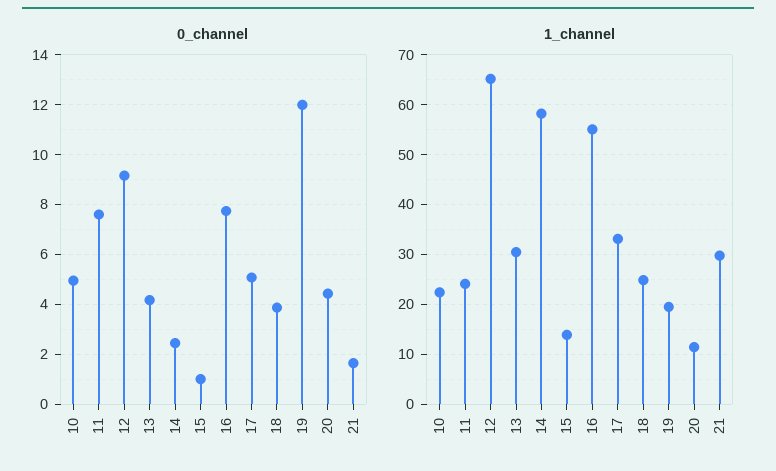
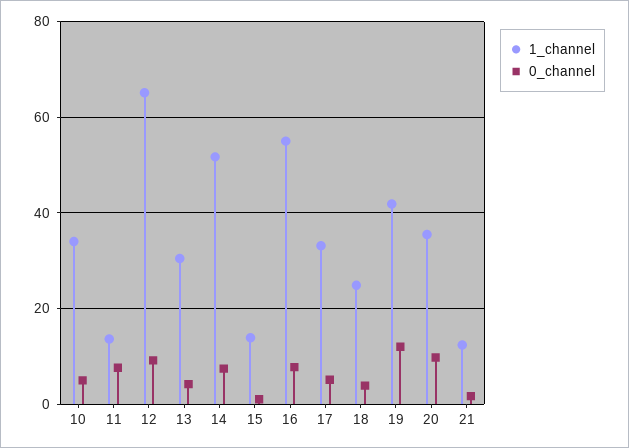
  {
    "0_channel": {
      "10": 5,
      "11": 7.5,
      "12": 9.25,
      "13": 4.25,
-     "14": 2.5,
+     "14": 8,
      "15": 1,
      "16": 7.75,
      "17": 5,
      "18": 3.75,
      "19": 12,
-     "20": 4.5,
+     "20": 10,
      "21": 1.75
    },
    "1_channel": {
-     "10": 22,
+     "10": 34,
-     "11": 24,
+     "11": 14,
      "12": 66,
      "13": 30,
-     "14": 58,
+     "14": 52,
      "15": 14,
      "16": 56,
      "17": 34,
      "18": 24,
-     "19": 20,
+     "19": 42,
-     "20": 12,
+     "20": 36,
-     "21": 30
+     "21": 12
    }
  }

